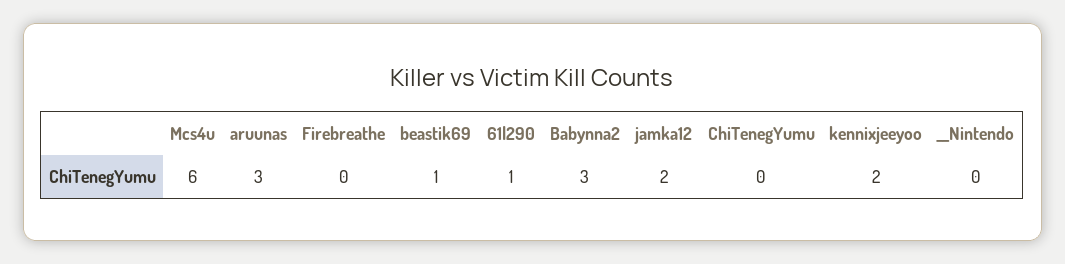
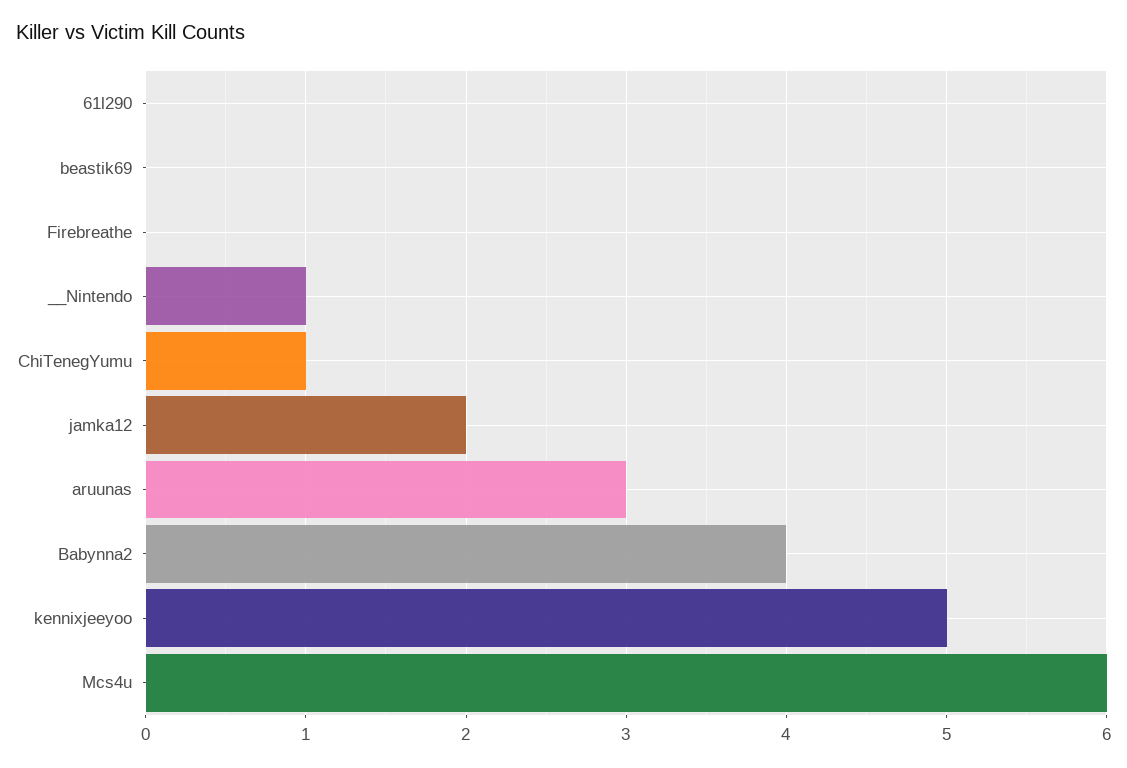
  {
    "Mcs4u": 6,
    "aruunas": 3,
    "Firebreathe": 0,
-   "beastik69": 1,
+   "beastik69": 0,
-   "61l290": 1,
+   "61l290": 0,
-   "Babynna2": 3,
+   "Babynna2": 4,
    "jamka12": 2,
-   "ChiTenegYumu": 0,
+   "ChiTenegYumu": 1,
-   "kennixjeeyoo": 2,
+   "kennixjeeyoo": 5,
-   "__Nintendo": 0
+   "__Nintendo": 1
  }

